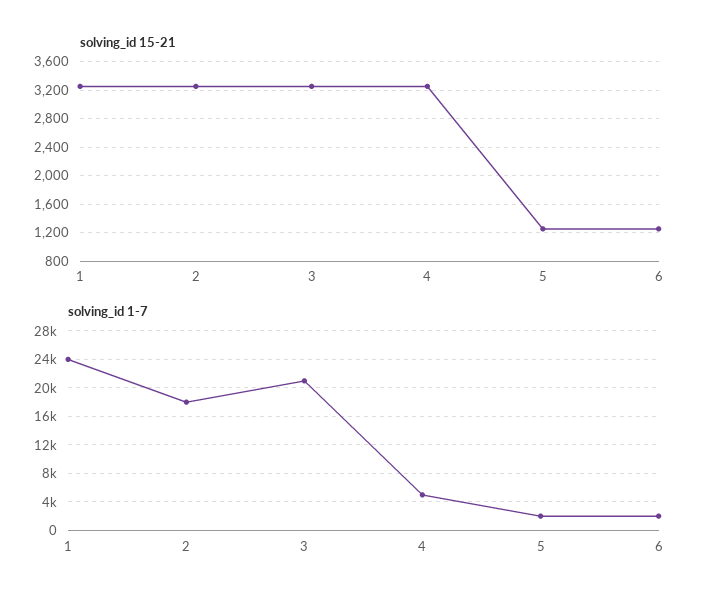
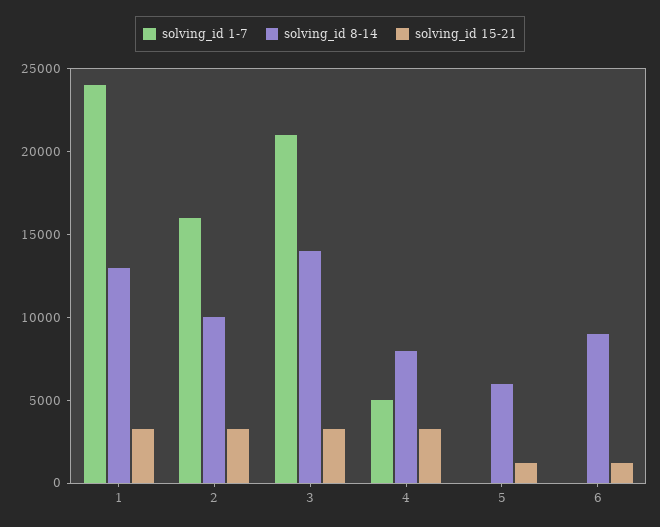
  {
    "solving_id 15-21": {
      "1": 3300,
      "2": 3300,
      "3": 3300,
      "4": 3300,
      "5": 1300,
      "6": 1300
    },
    "solving_id 1-7": {
      "1": 24000,
-     "2": 18000,
+     "2": 16000,
      "3": 21000,
      "4": 5000,
-     "5": 2000,
+     "5": 0,
-     "6": 2000
+     "6": 0
-   }
+   },
+   "solving_id 8-14": {
+     "1": 13000,
+     "2": 10000,
+     "3": 14000,
+     "4": 8000,
+     "5": 6000,
+     "6": 9000
+   }
  }

